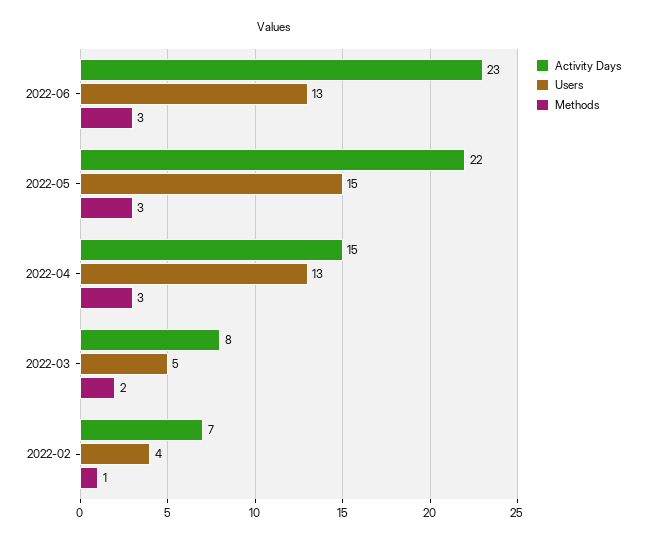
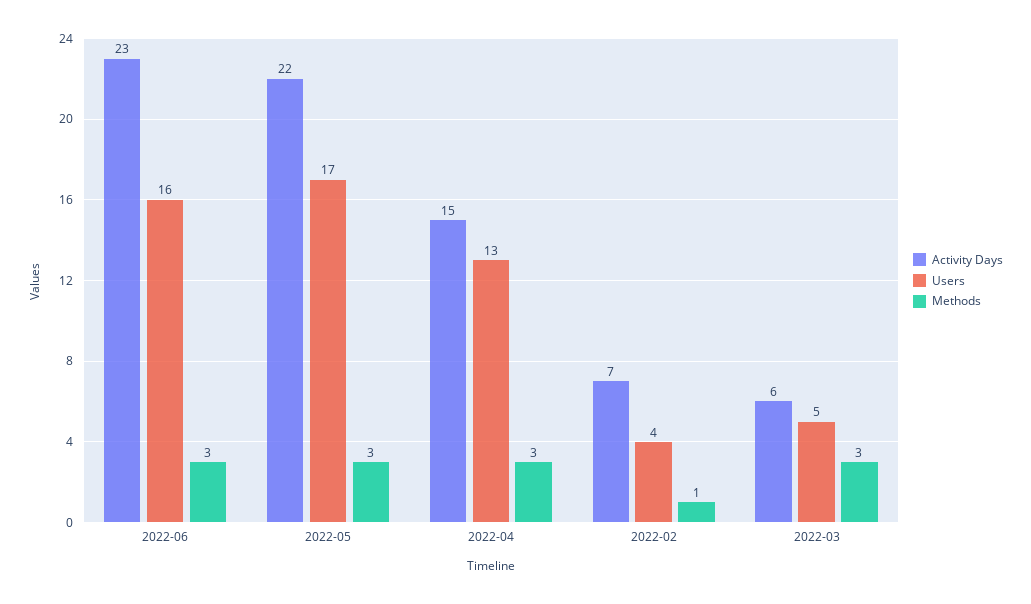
  {
    "Activity Days": {
      "2022-06": 23,
      "2022-05": 22,
      "2022-04": 15,
-     "2022-03": 8,
+     "2022-03": 6,
      "2022-02": 7
    },
    "Users": {
-     "2022-06": 13,
+     "2022-06": 16,
-     "2022-05": 15,
+     "2022-05": 17,
      "2022-04": 13,
      "2022-03": 5,
      "2022-02": 4
    },
    "Methods": {
      "2022-06": 3,
      "2022-05": 3,
      "2022-04": 3,
-     "2022-03": 2,
+     "2022-03": 3,
      "2022-02": 1
    }
  }

